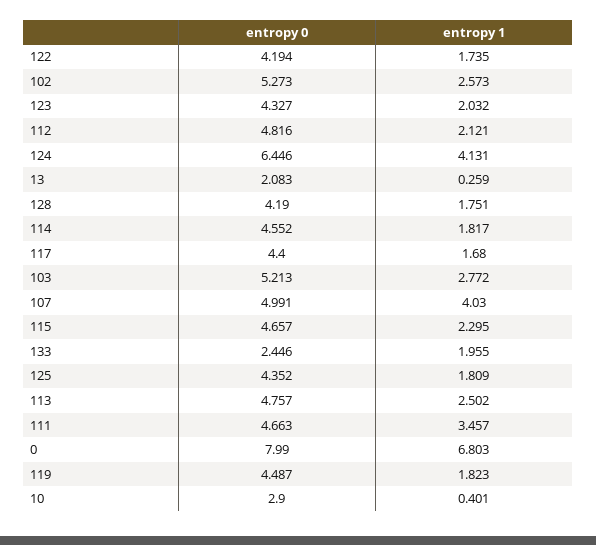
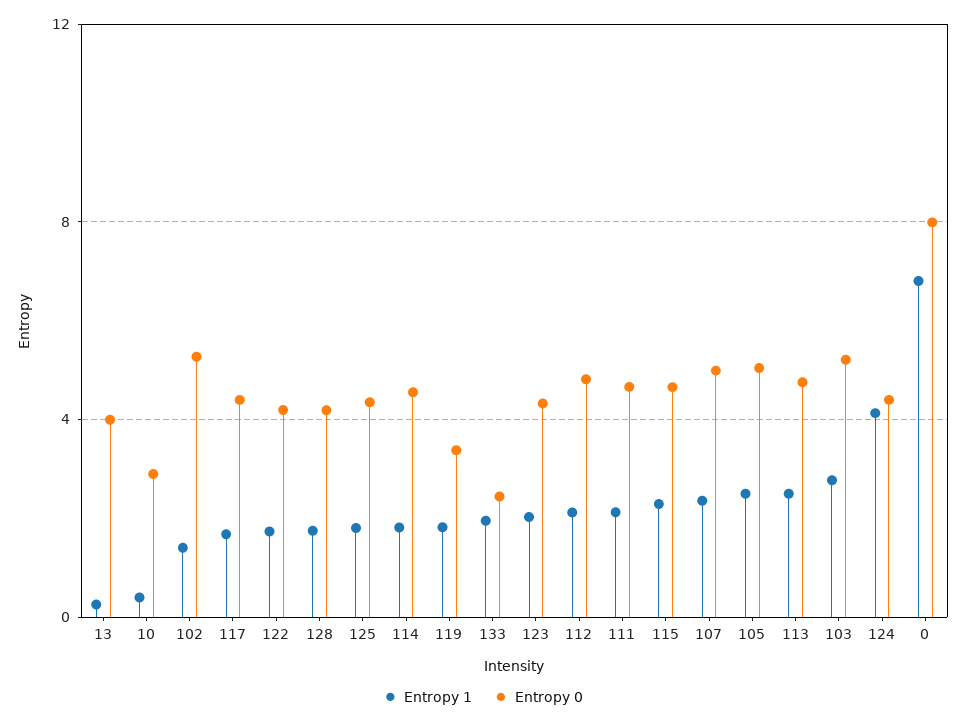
  {
    "entropy 0": {
      "122": 4.194,
      "102": 5.273,
      "123": 4.327,
      "112": 4.816,
-     "124": 6.446,
+     "124": 4.5,
-     "13": 2.083,
+     "13": 4,
      "128": 4.19,
      "114": 4.552,
      "117": 4.4,
      "103": 5.213,
      "107": 4.991,
      "115": 4.657,
      "133": 2.446,
      "125": 4.352,
      "113": 4.757,
      "111": 4.663,
      "0": 7.99,
-     "119": 4.487,
+     "119": 3.5,
-     "10": 2.9
+     "10": 2.9,
+     "105": 5
    },
    "entropy 1": {
      "122": 1.735,
-     "102": 2.573,
+     "102": 1.5,
      "123": 2.032,
      "112": 2.121,
      "124": 4.131,
      "13": 0.259,
      "128": 1.751,
      "114": 1.817,
      "117": 1.68,
      "103": 2.772,
-     "107": 4.03,
+     "107": 2.5,
      "115": 2.295,
      "133": 1.955,
      "125": 1.809,
      "113": 2.502,
-     "111": 3.457,
+     "111": 2,
      "0": 6.803,
      "119": 1.823,
-     "10": 0.401
+     "10": 0.401,
+     "105": 2.5
    }
  }

